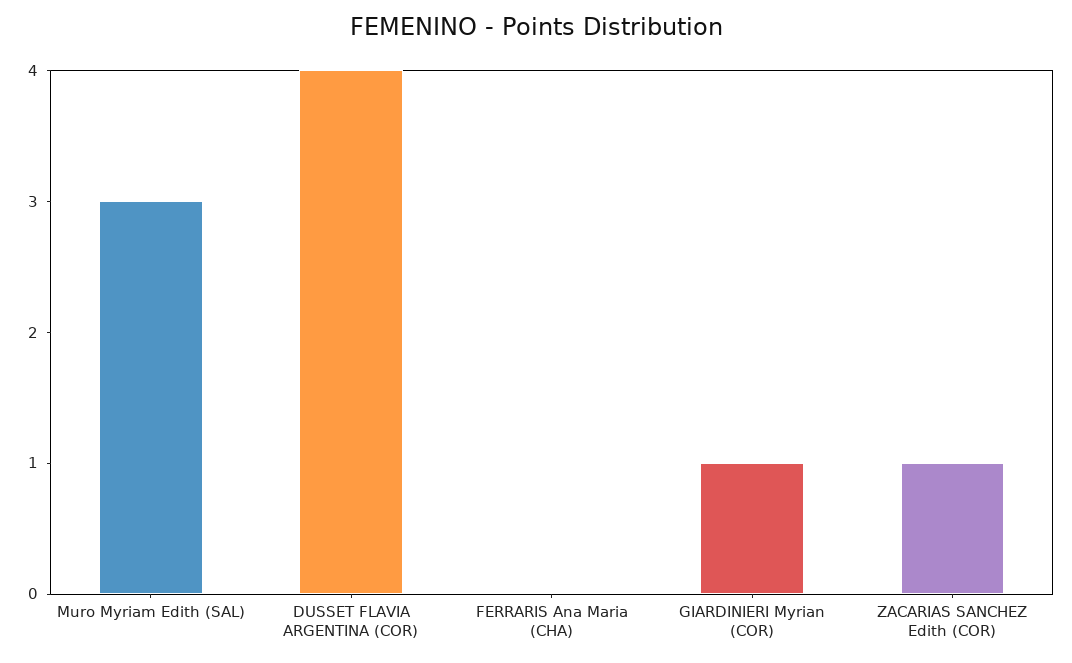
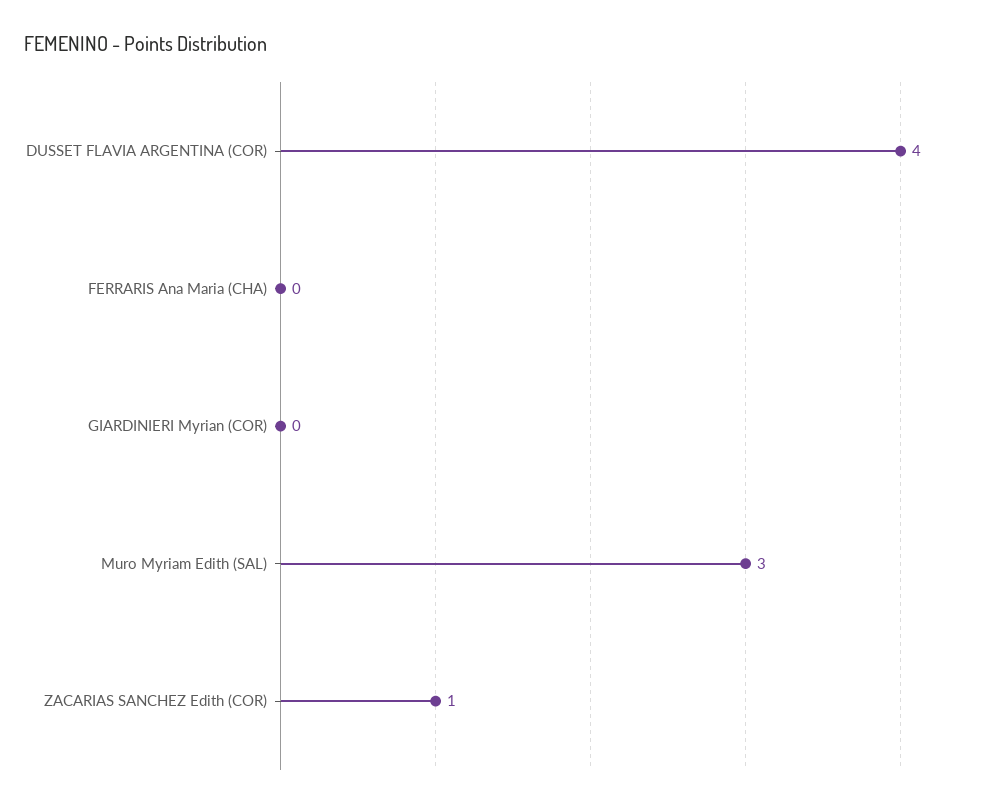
  {
    "Muro Myriam Edith (SAL)": 3,
    "DUSSET FLAVIA ARGENTINA (COR)": 4,
    "FERRARIS Ana Maria (CHA)": 0,
-   "GIARDINIERI Myrian (COR)": 1,
+   "GIARDINIERI Myrian (COR)": 0,
    "ZACARIAS SANCHEZ Edith (COR)": 1
  }

